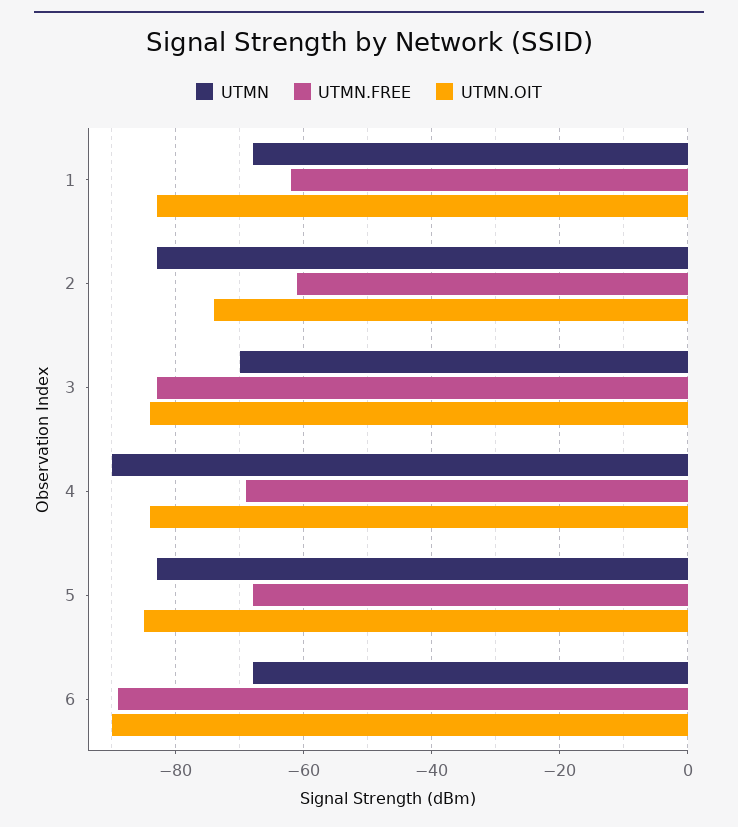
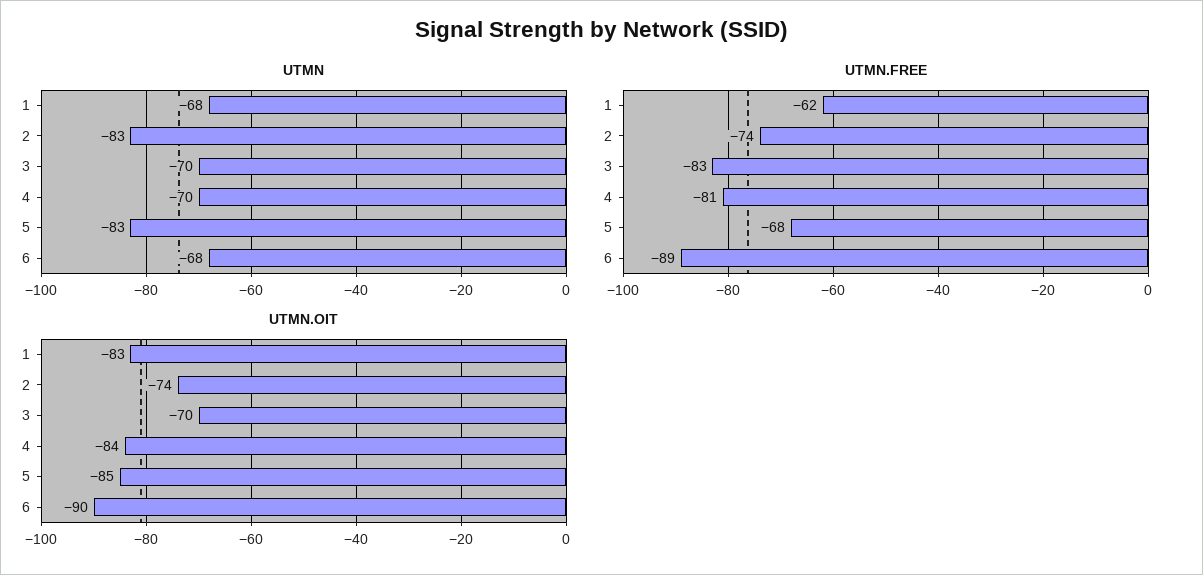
  {
    "UTMN": {
      "1": -68,
      "2": -83,
      "3": -70,
-     "4": -90,
+     "4": -70,
      "5": -83,
      "6": -68
    },
    "UTMN.FREE": {
      "1": -62,
-     "2": -60,
+     "2": -74,
      "3": -83,
-     "4": -70,
+     "4": -81,
      "5": -68,
      "6": -89
    },
    "UTMN.OIT": {
      "1": -83,
      "2": -74,
-     "3": -85,
+     "3": -70,
      "4": -84,
      "5": -85,
      "6": -90
    }
  }

